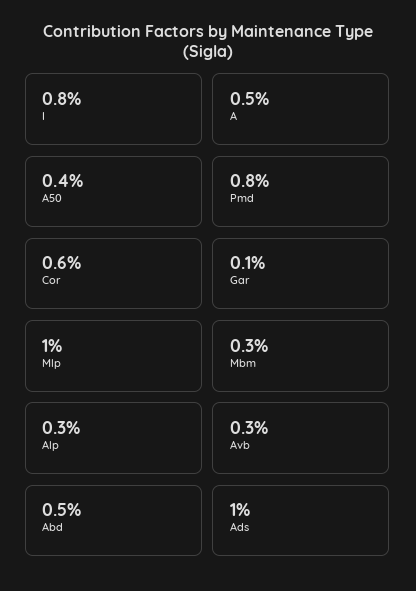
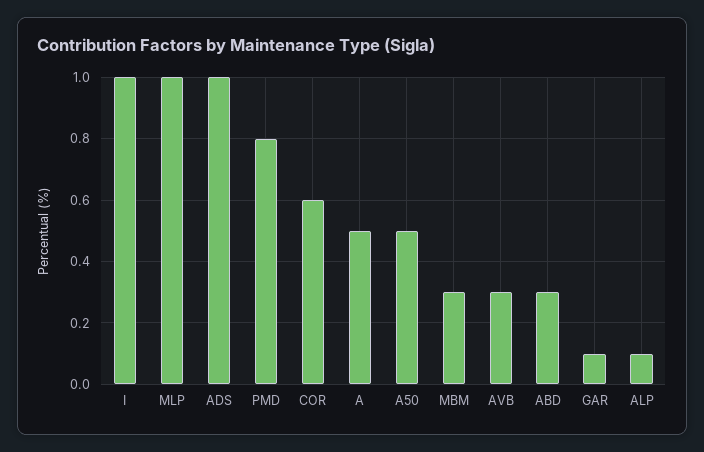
  {
-   "I": 0.8,
+   "I": 1,
    "A": 0.5,
-   "A50": 0.4,
+   "A50": 0.5,
    "Pmd": 0.8,
    "Cor": 0.6,
    "Gar": 0.1,
    "Mlp": 1,
    "Mbm": 0.3,
-   "Alp": 0.3,
+   "Alp": 0.1,
    "Avb": 0.3,
-   "Abd": 0.5,
+   "Abd": 0.3,
    "Ads": 1
  }

